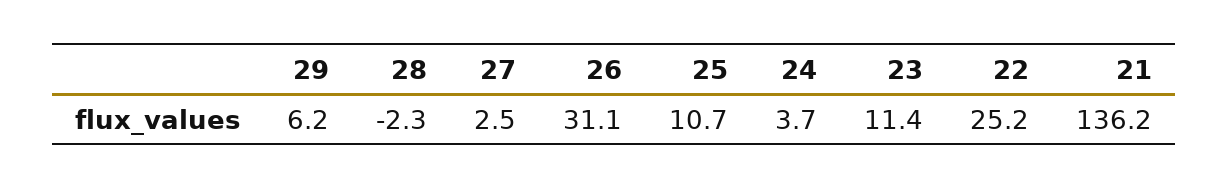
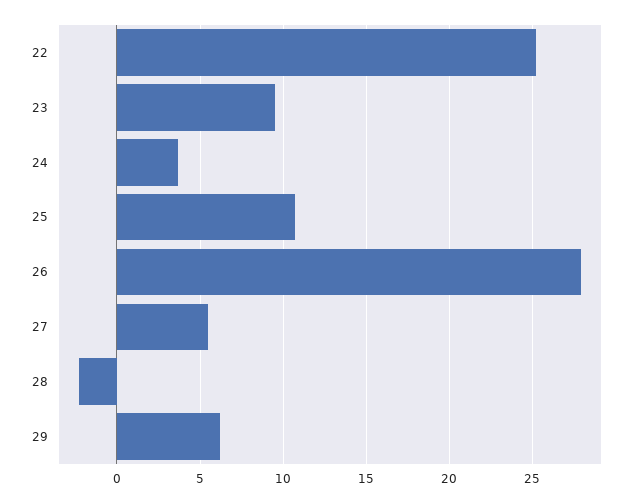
  {
    "29": 6.2,
    "28": -2.3,
-   "27": 2.5,
+   "27": 5.5,
-   "26": 31.1,
+   "26": 28,
    "25": 10.7,
    "24": 3.7,
-   "23": 11.4,
+   "23": 9.5,
-   "22": 25.2,
+   "22": 25.2
-   "21": 136.2
  }

